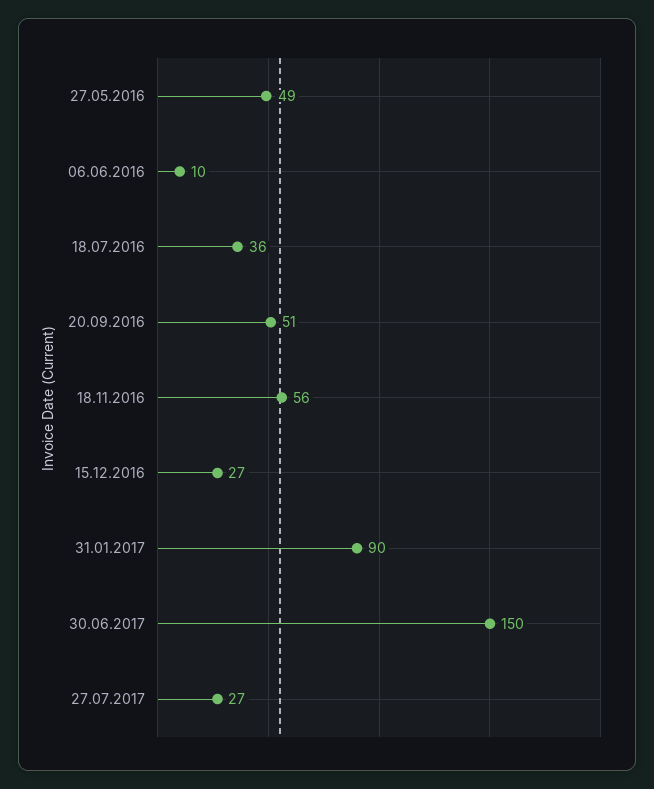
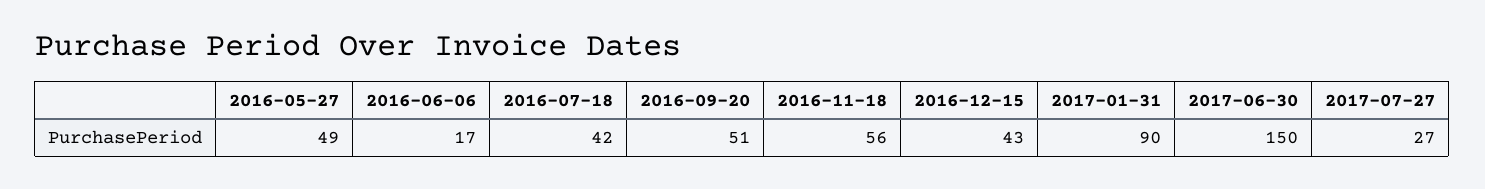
  {
    "27.05.2016": 49,
-   "06.06.2016": 10,
+   "06.06.2016": 17,
-   "18.07.2016": 36,
+   "18.07.2016": 42,
    "20.09.2016": 51,
    "18.11.2016": 56,
-   "15.12.2016": 27,
+   "15.12.2016": 43,
    "31.01.2017": 90,
    "30.06.2017": 150,
    "27.07.2017": 27
  }

